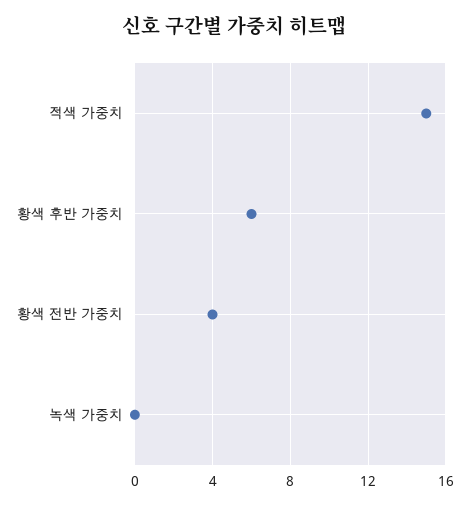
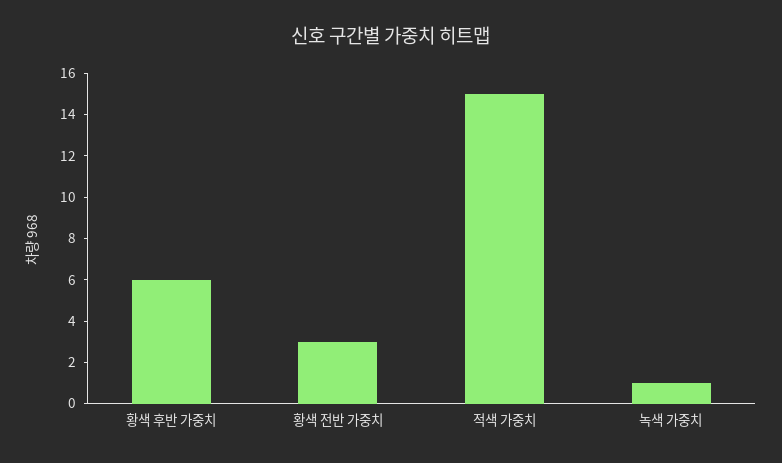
  {
    "적색 가중치": 15,
    "황색 후반 가중치": 6,
-   "황색 전반 가중치": 4,
+   "황색 전반 가중치": 3,
-   "녹색 가중치": 0
+   "녹색 가중치": 1
  }

